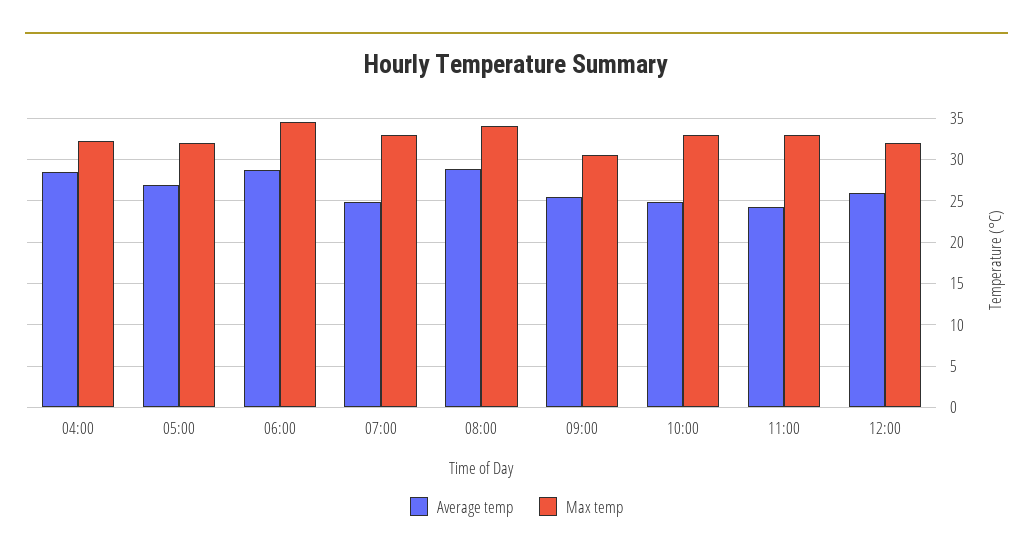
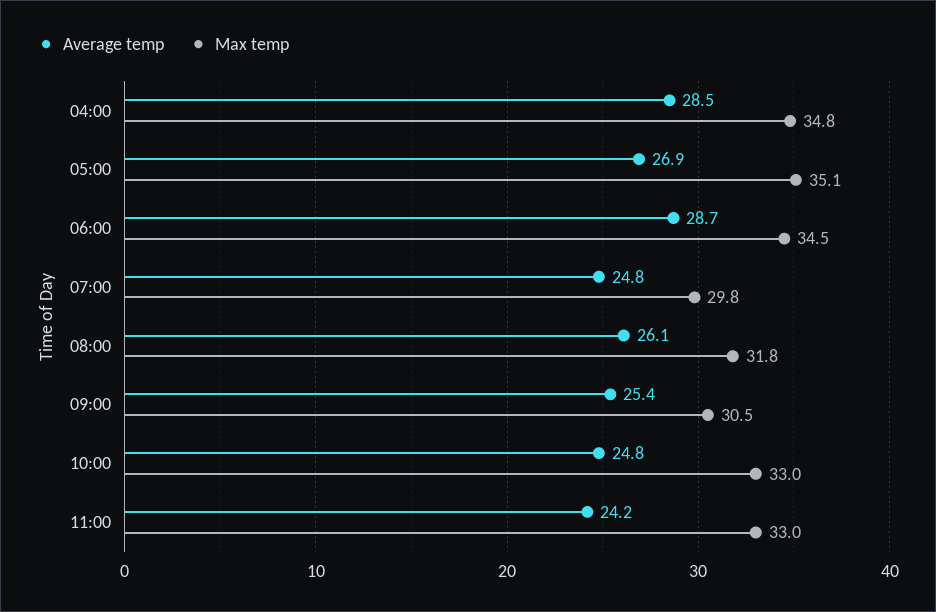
  {
    "Average temp": {
      "04:00": 28.5,
      "05:00": 26.9,
      "06:00": 28.7,
      "07:00": 24.8,
-     "08:00": 29,
+     "08:00": 26.1,
      "09:00": 25.4,
      "10:00": 24.8,
-     "11:00": 24.2,
+     "11:00": 24.2
-     "12:00": 26
    },
    "Max temp": {
-     "04:00": 32,
+     "04:00": 34.8,
-     "05:00": 32,
+     "05:00": 35.1,
      "06:00": 34.5,
-     "07:00": 33,
+     "07:00": 29.8,
-     "08:00": 34,
+     "08:00": 31.8,
      "09:00": 30.5,
      "10:00": 33,
-     "11:00": 33,
+     "11:00": 33
-     "12:00": 32
    }
  }

